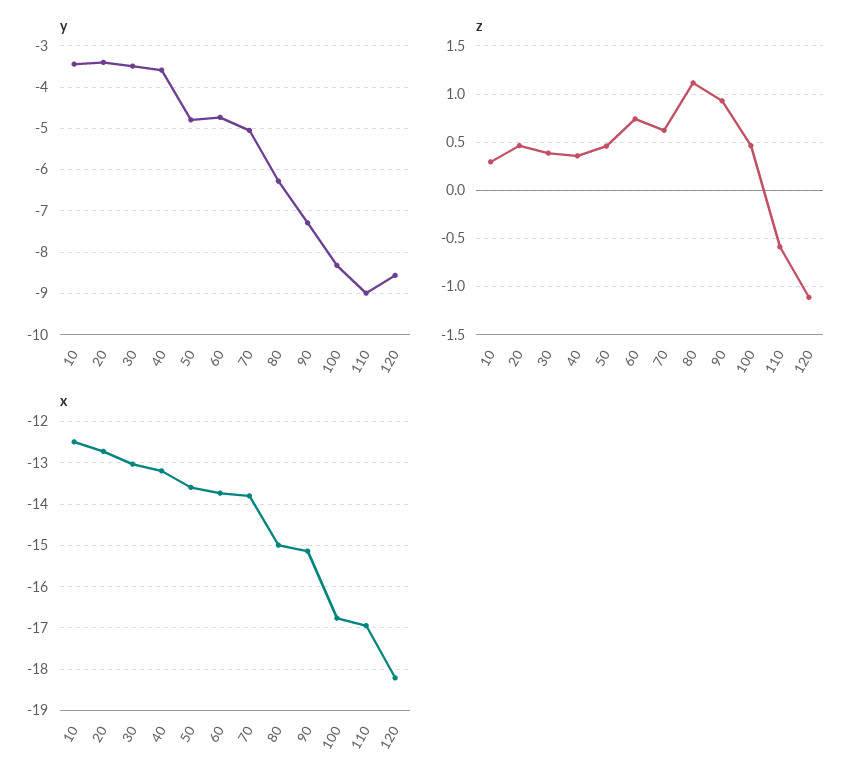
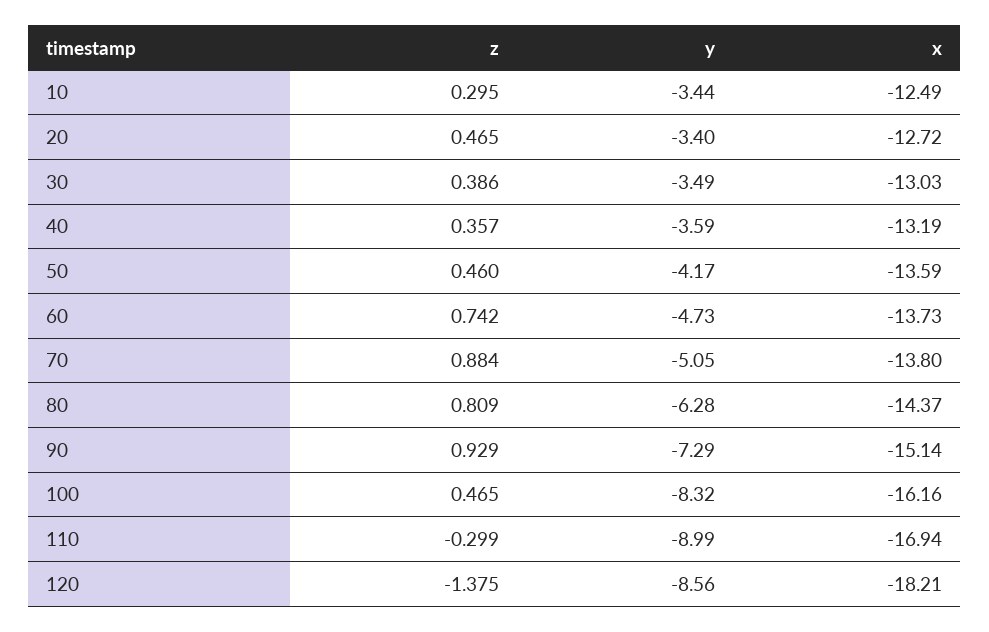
  {
    "y": {
      "10": -3.44,
      "20": -3.4,
      "30": -3.49,
      "40": -3.59,
-     "50": -4.8,
+     "50": -4.17,
      "60": -4.73,
      "70": -5.05,
      "80": -6.28,
      "90": -7.29,
      "100": -8.32,
      "110": -8.99,
      "120": -8.56
    },
    "z": {
      "10": 0.295,
      "20": 0.465,
      "30": 0.386,
      "40": 0.357,
      "50": 0.46,
      "60": 0.742,
-     "70": 0.6,
+     "70": 0.884,
-     "80": 1.1,
+     "80": 0.809,
      "90": 0.929,
      "100": 0.465,
-     "110": -0.6,
+     "110": -0.299,
-     "120": -1.1
+     "120": -1.375
    },
    "x": {
      "10": -12.49,
      "20": -12.72,
      "30": -13.03,
      "40": -13.19,
      "50": -13.59,
      "60": -13.73,
      "70": -13.8,
-     "80": -15,
+     "80": -14.37,
      "90": -15.14,
-     "100": -16.8,
+     "100": -16.16,
      "110": -16.94,
      "120": -18.21
    }
  }

